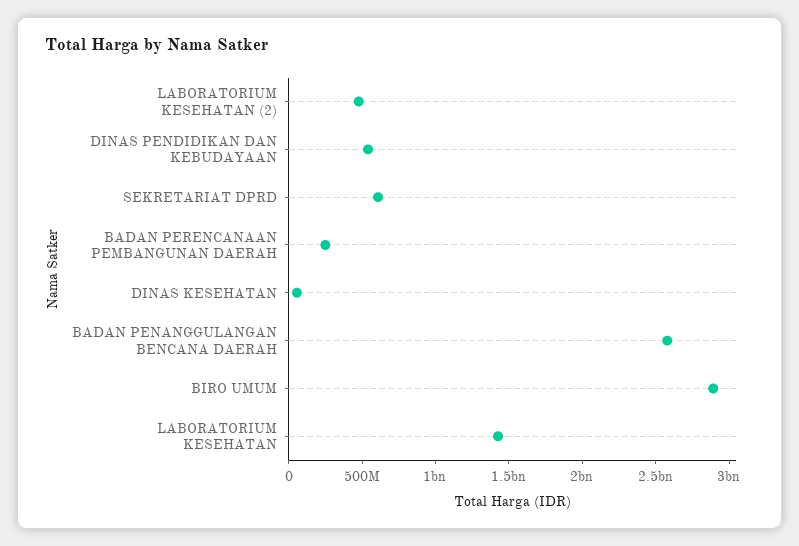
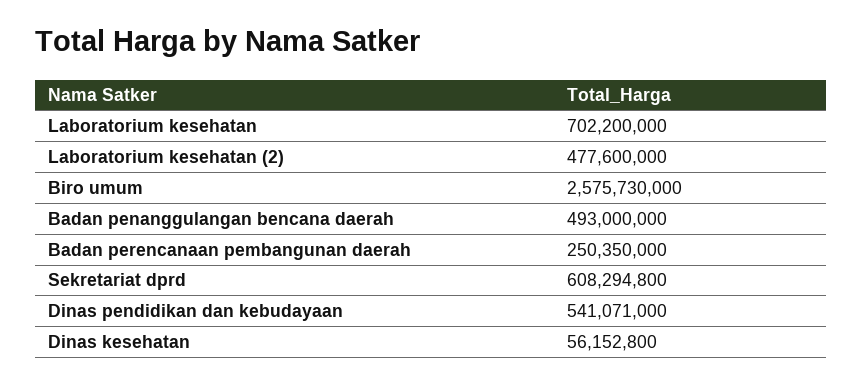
  {
    "LABORATORIUM KESEHATAN (2)": 477600000,
    "DINAS PENDIDIKAN DAN KEBUDAYAAN": 541071000,
    "SEKRETARIAT DPRD": 608294800,
    "BADAN PERENCANAAN PEMBANGUNAN DAERAH": 250350000,
    "DINAS KESEHATAN": 56152800,
-   "BADAN PENANGGULANGAN BENCANA DAERAH": 2600000000,
+   "BADAN PENANGGULANGAN BENCANA DAERAH": 493000000,
-   "BIRO UMUM": 2900000000,
+   "BIRO UMUM": 2575730000,
-   "LABORATORIUM KESEHATAN": 1400000000
+   "LABORATORIUM KESEHATAN": 702200000
  }

